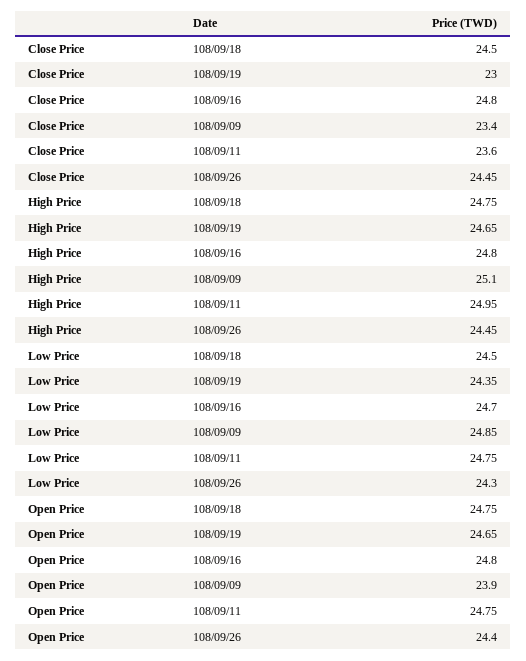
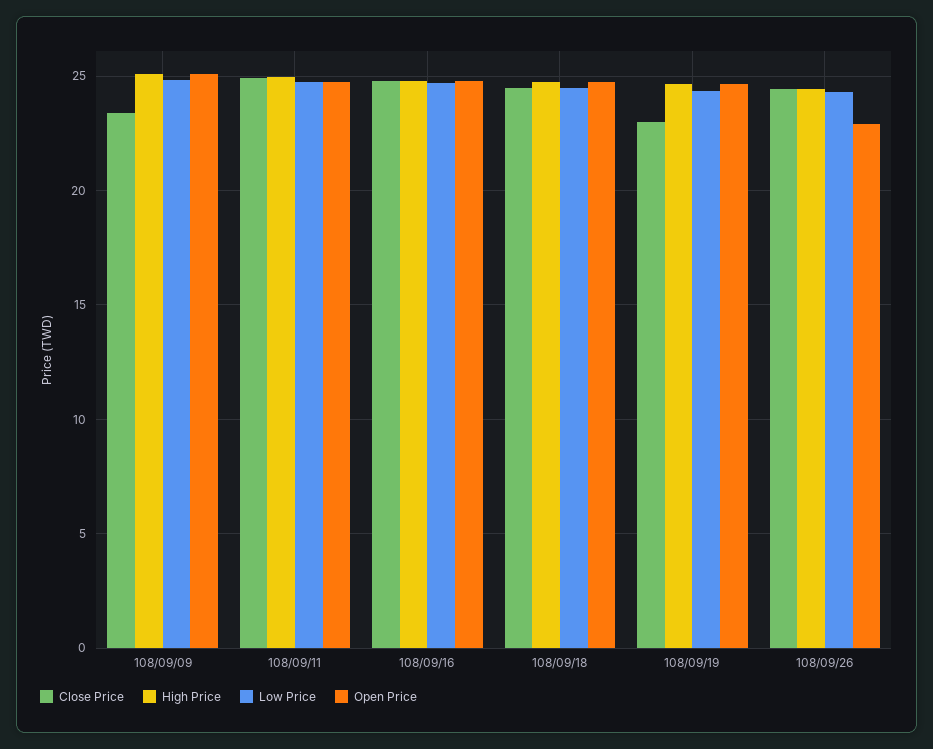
  {
    "Close Price": {
      "108/09/18": 24.5,
      "108/09/19": 23,
      "108/09/16": 24.8,
      "108/09/09": 23.4,
-     "108/09/11": 23.6,
+     "108/09/11": 25,
      "108/09/26": 24.45
    },
    "High Price": {
      "108/09/18": 24.75,
      "108/09/19": 24.65,
      "108/09/16": 24.8,
      "108/09/09": 25.1,
      "108/09/11": 24.95,
      "108/09/26": 24.45
    },
    "Low Price": {
      "108/09/18": 24.5,
      "108/09/19": 24.35,
      "108/09/16": 24.7,
      "108/09/09": 24.85,
      "108/09/11": 24.75,
      "108/09/26": 24.3
    },
    "Open Price": {
      "108/09/18": 24.75,
      "108/09/19": 24.65,
      "108/09/16": 24.8,
-     "108/09/09": 23.9,
+     "108/09/09": 25,
      "108/09/11": 24.75,
-     "108/09/26": 24.4
+     "108/09/26": 23
    }
  }

